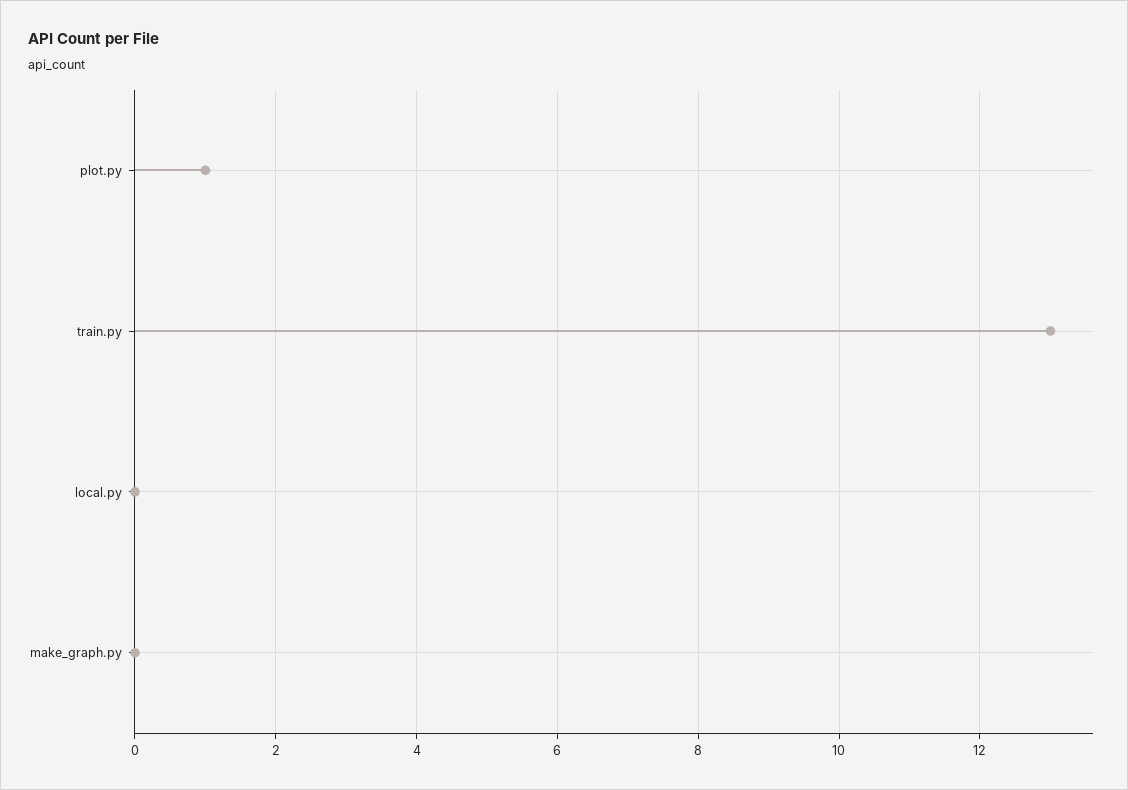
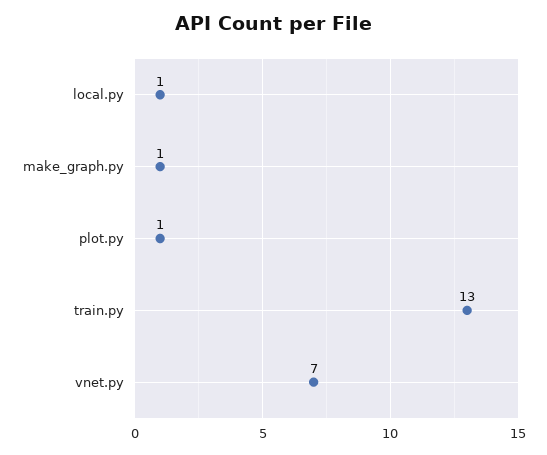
  {
    "plot.py": 1,
    "train.py": 13,
-   "local.py": 0,
+   "local.py": 1,
-   "make_graph.py": 0
+   "make_graph.py": 1,
+   "vnet.py": 7
  }

